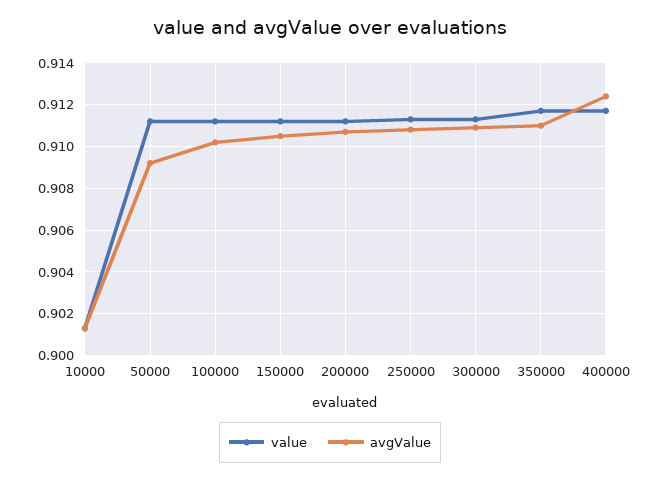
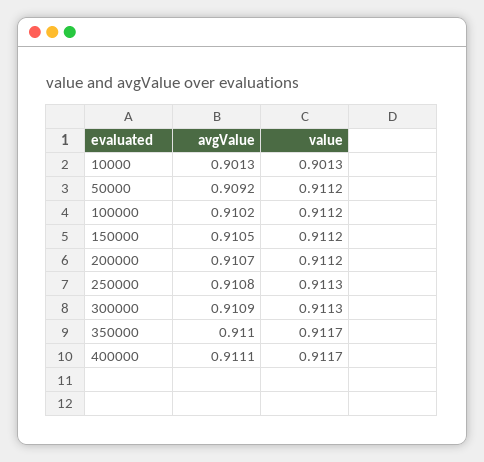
  {
    "value": {
      "10000": 0.9013,
      "50000": 0.9112,
      "100000": 0.9112,
      "150000": 0.9112,
      "200000": 0.9112,
      "250000": 0.9113,
      "300000": 0.9113,
      "350000": 0.9117,
      "400000": 0.9117
    },
    "avgValue": {
      "10000": 0.9013,
      "50000": 0.9092,
      "100000": 0.9102,
      "150000": 0.9105,
      "200000": 0.9107,
      "250000": 0.9108,
      "300000": 0.9109,
      "350000": 0.911,
-     "400000": 0.9125
+     "400000": 0.9111
    }
  }

